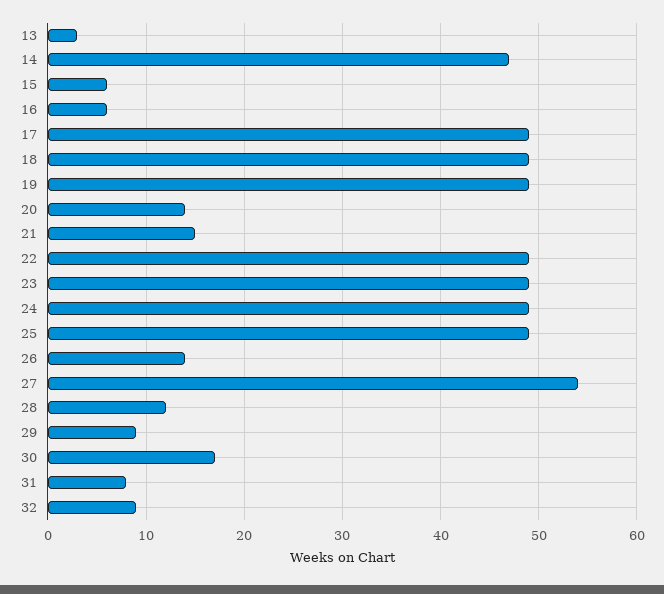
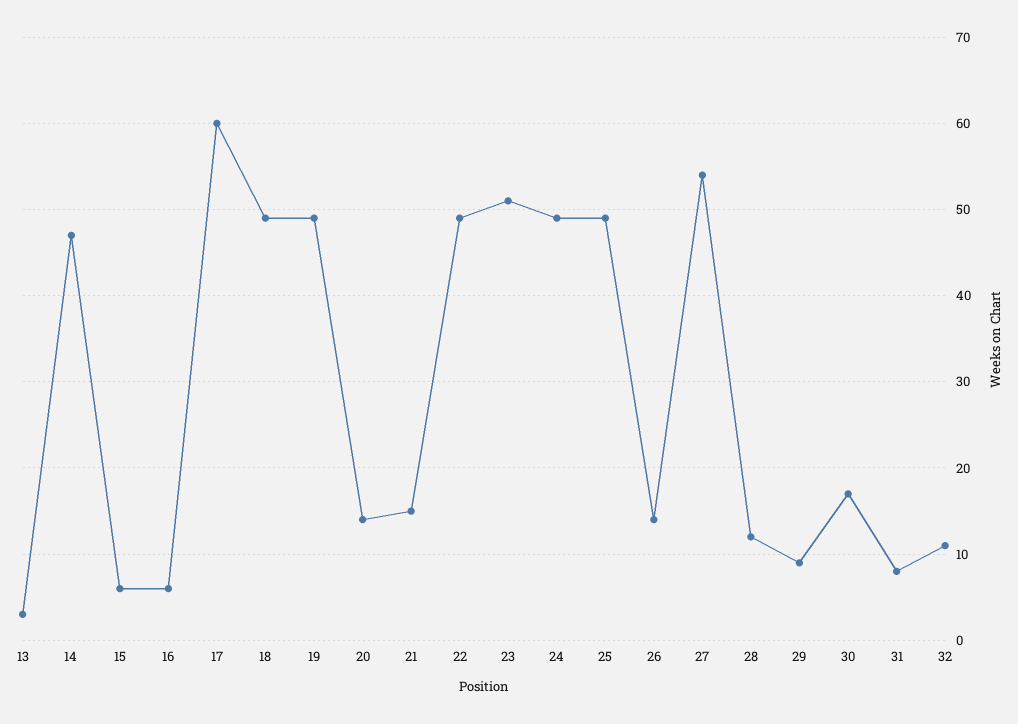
  {
    "13": 3,
    "14": 47,
    "15": 6,
    "16": 6,
-   "17": 49,
+   "17": 60,
    "18": 49,
    "19": 49,
    "20": 14,
    "21": 15,
    "22": 49,
-   "23": 49,
+   "23": 51,
    "24": 49,
    "25": 49,
    "26": 14,
    "27": 54,
    "28": 12,
    "29": 9,
    "30": 17,
    "31": 8,
-   "32": 9
+   "32": 11
  }

